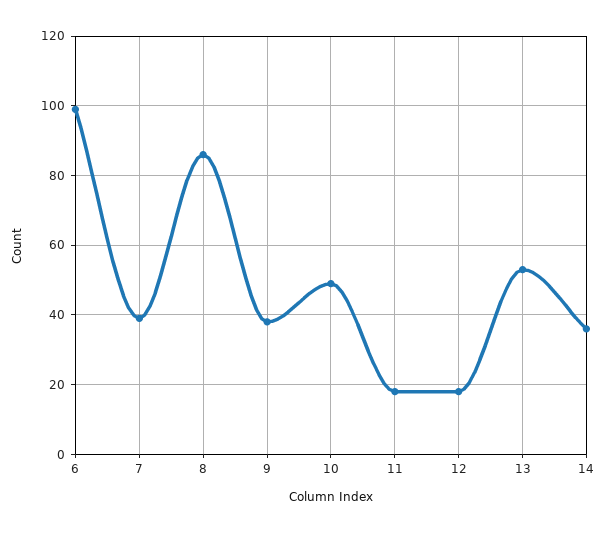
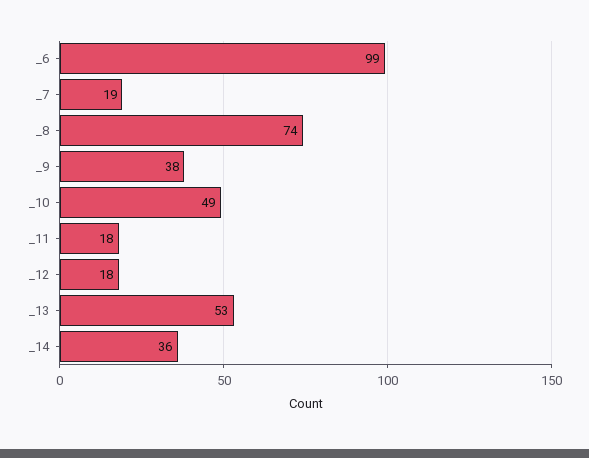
  {
    "6": 99,
-   "7": 40,
+   "7": 19,
-   "8": 85,
+   "8": 74,
    "9": 38,
    "10": 49,
    "11": 18,
    "12": 18,
    "13": 53,
    "14": 36
  }

